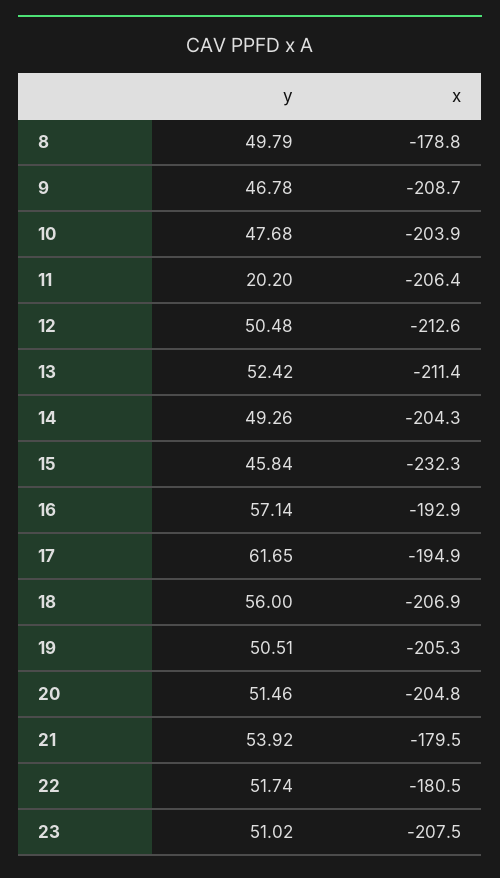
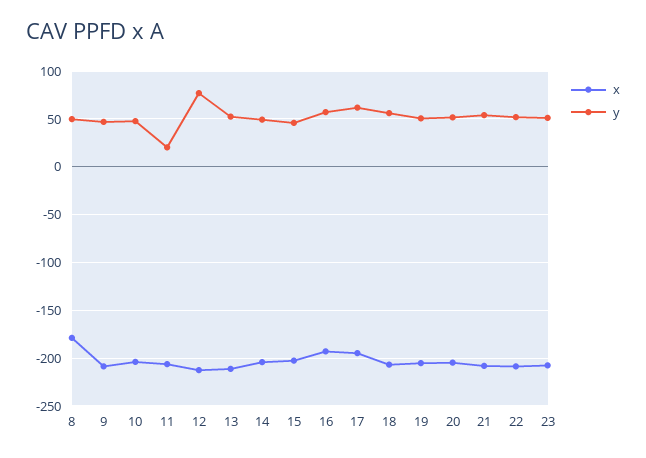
  {
    "y": {
      "8": 49.79,
      "9": 46.78,
      "10": 47.68,
      "11": 20.2,
-     "12": 50.48,
+     "12": 80,
      "13": 52.42,
      "14": 49.26,
      "15": 45.84,
      "16": 57.14,
      "17": 61.65,
      "18": 56,
      "19": 50.51,
      "20": 51.46,
      "21": 53.92,
      "22": 51.74,
      "23": 51.02
    },
    "x": {
      "8": -178.8,
      "9": -208.7,
      "10": -203.9,
      "11": -206.4,
      "12": -212.6,
      "13": -211.4,
      "14": -204.3,
-     "15": -232.3,
+     "15": -200,
      "16": -192.9,
      "17": -194.9,
      "18": -206.9,
      "19": -205.3,
      "20": -204.8,
-     "21": -179.5,
+     "21": -210,
-     "22": -180.5,
+     "22": -210,
      "23": -207.5
    }
  }

